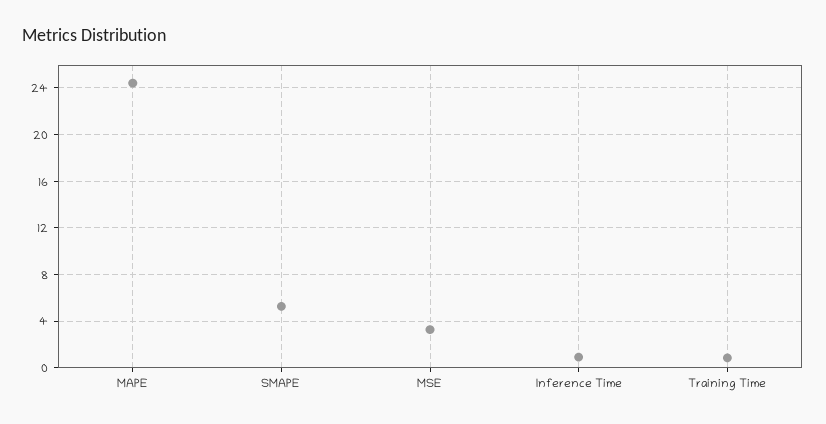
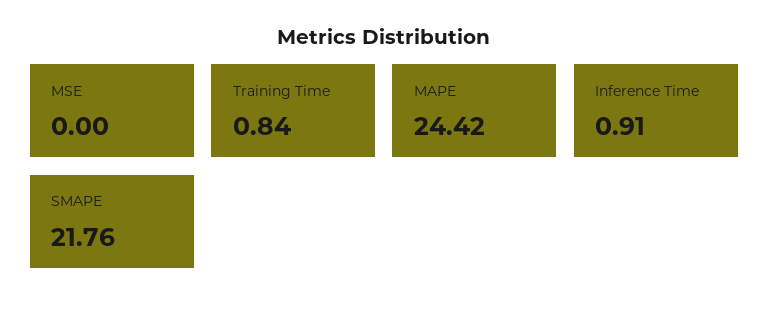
  {
    "MAPE": 24.42,
-   "SMAPE": 5,
+   "SMAPE": 21.76,
-   "MSE": 3,
+   "MSE": 0,
    "Inference Time": 0.91,
    "Training Time": 0.84
  }

